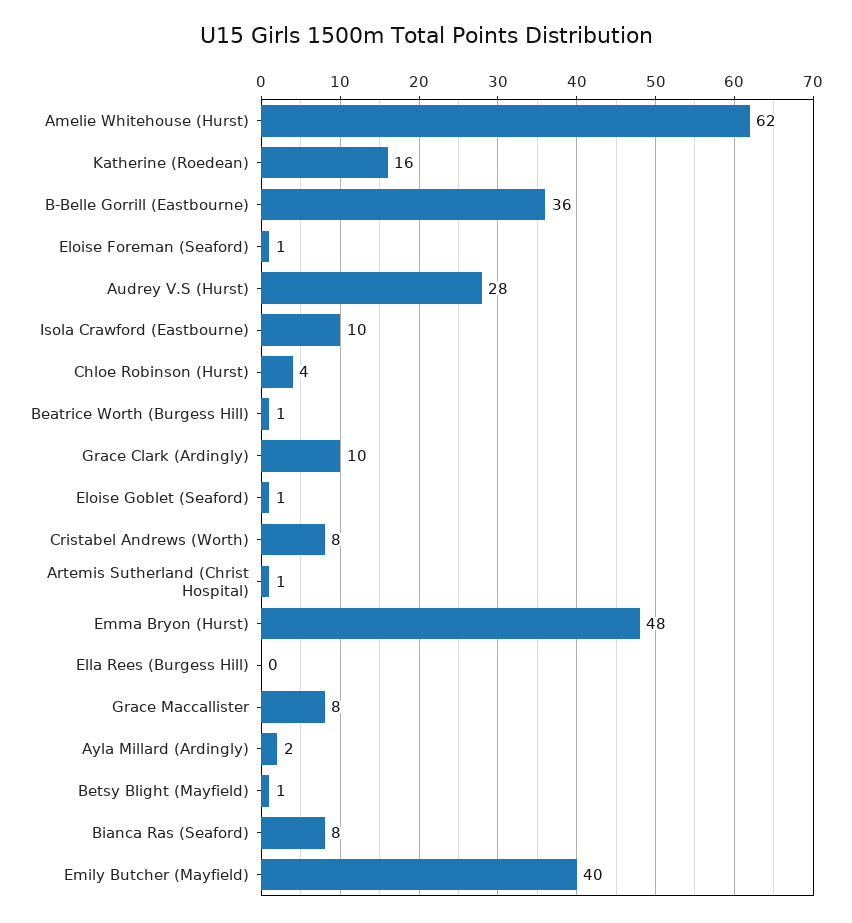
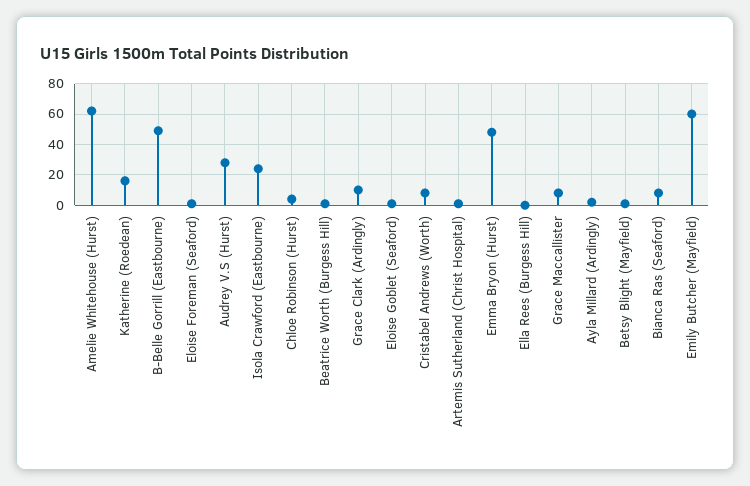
  {
    "Amelie Whitehouse (Hurst)": 62,
    "Katherine (Roedean)": 16,
-   "B-Belle Gorrill (Eastbourne)": 36,
+   "B-Belle Gorrill (Eastbourne)": 50,
    "Eloise Foreman (Seaford)": 1,
    "Audrey V.S (Hurst)": 28,
-   "Isola Crawford (Eastbourne)": 10,
+   "Isola Crawford (Eastbourne)": 25,
    "Chloe Robinson (Hurst)": 4,
    "Beatrice Worth (Burgess Hill)": 1,
    "Grace Clark (Ardingly)": 10,
    "Eloise Goblet (Seaford)": 1,
    "Cristabel Andrews (Worth)": 8,
    "Artemis Sutherland (Christ Hospital)": 1,
    "Emma Bryon (Hurst)": 48,
    "Ella Rees (Burgess Hill)": 0,
    "Grace Maccallister": 8,
    "Ayla Millard (Ardingly)": 2,
    "Betsy Blight (Mayfield)": 1,
    "Bianca Ras (Seaford)": 8,
-   "Emily Butcher (Mayfield)": 40
+   "Emily Butcher (Mayfield)": 60
  }

